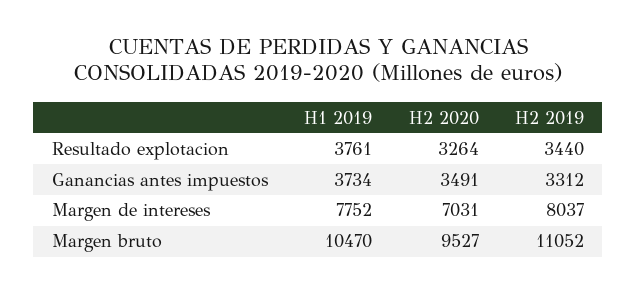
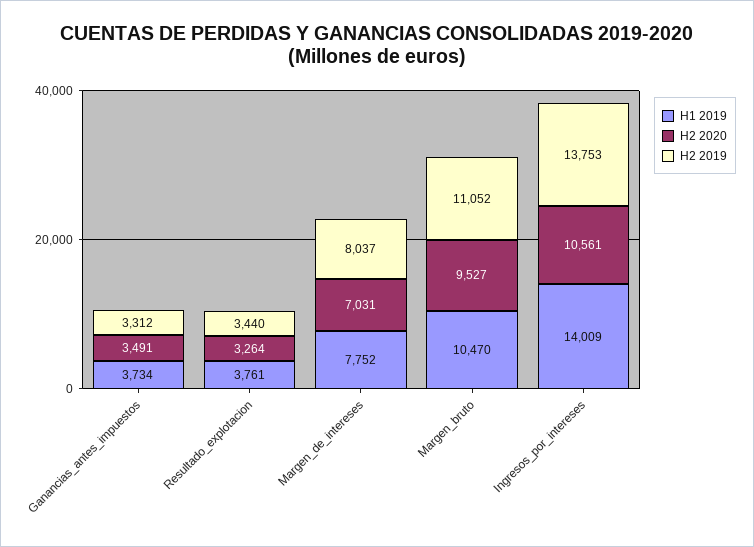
  {
    "H1 2019": {
      "Resultado explotacion": 3761,
      "Ganancias antes impuestos": 3734,
      "Margen de intereses": 7752,
-     "Margen bruto": 10470
+     "Margen bruto": 10470,
+     "Ingresos_por_intereses": 14009
    },
    "H2 2020": {
      "Resultado explotacion": 3264,
      "Ganancias antes impuestos": 3491,
      "Margen de intereses": 7031,
-     "Margen bruto": 9527
+     "Margen bruto": 9527,
+     "Ingresos_por_intereses": 10561
    },
    "H2 2019": {
      "Resultado explotacion": 3440,
      "Ganancias antes impuestos": 3312,
      "Margen de intereses": 8037,
-     "Margen bruto": 11052
+     "Margen bruto": 11052,
+     "Ingresos_por_intereses": 13753
    }
  }

